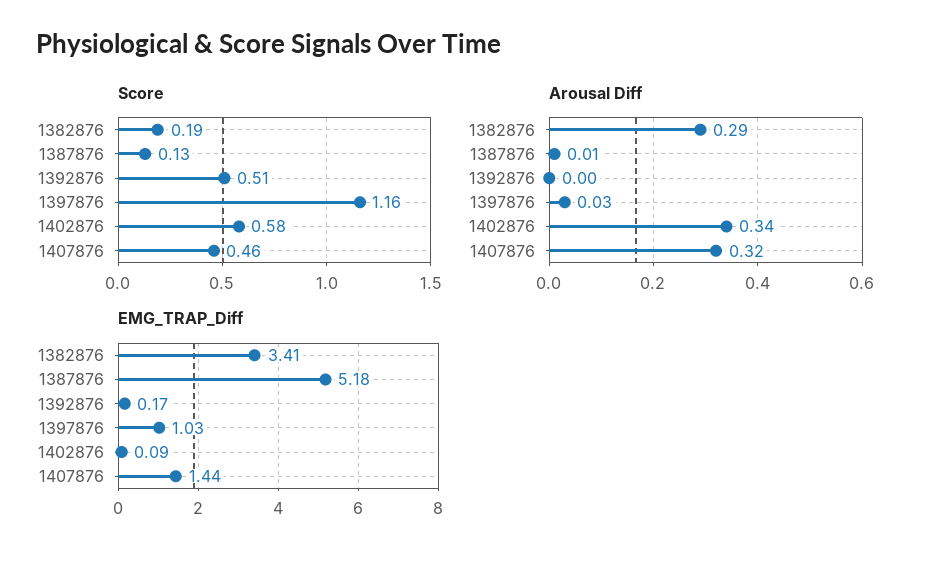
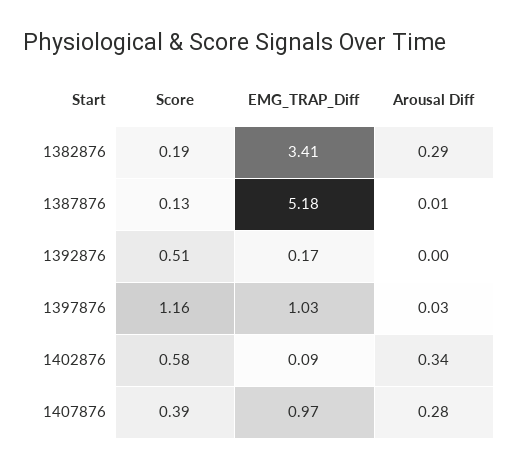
  {
    "Score": {
      "1382876": 0.19,
      "1387876": 0.13,
      "1392876": 0.51,
      "1397876": 1.16,
      "1402876": 0.58,
-     "1407876": 0.46
+     "1407876": 0.39
    },
    "Arousal Diff": {
      "1382876": 0.29,
      "1387876": 0.01,
      "1392876": 0,
      "1397876": 0.03,
      "1402876": 0.34,
-     "1407876": 0.32
+     "1407876": 0.28
    },
    "EMG_TRAP_Diff": {
      "1382876": 3.41,
      "1387876": 5.18,
      "1392876": 0.17,
      "1397876": 1.03,
      "1402876": 0.09,
-     "1407876": 1.44
+     "1407876": 0.97
    }
  }

